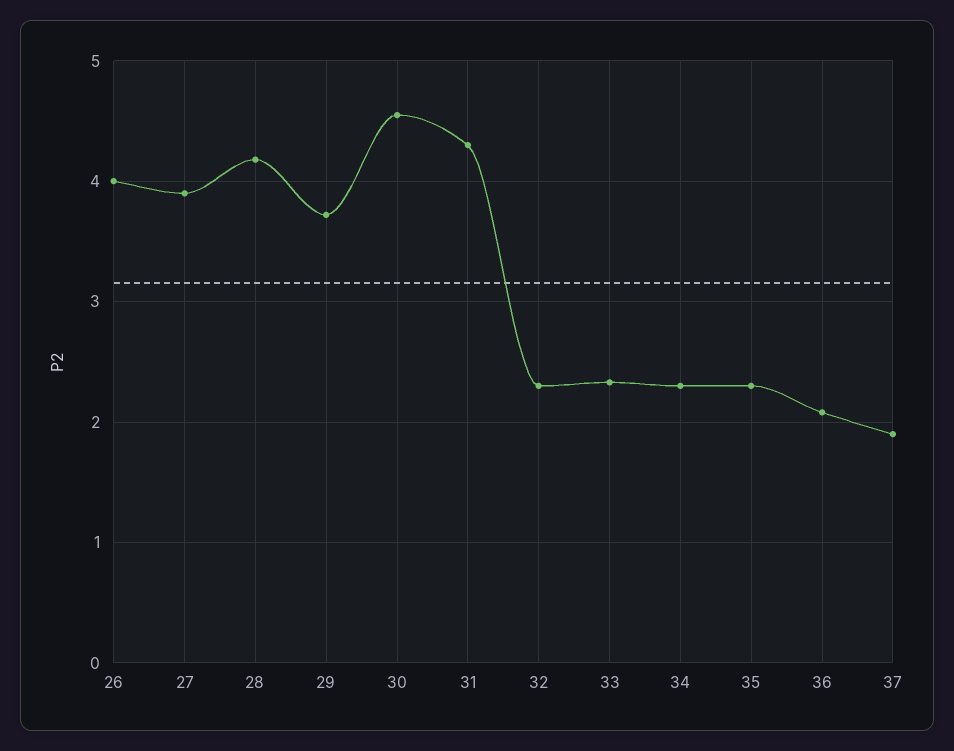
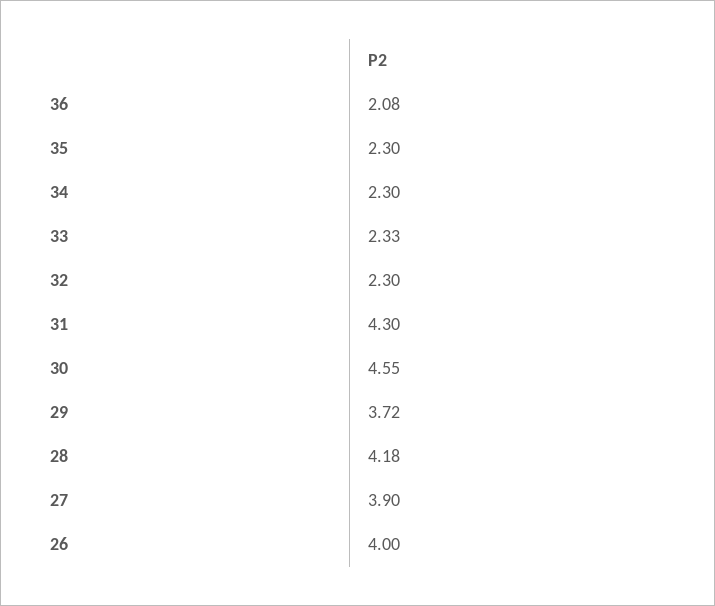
  {
    "26": 4,
    "27": 3.9,
    "28": 4.18,
    "29": 3.72,
    "30": 4.55,
    "31": 4.3,
    "32": 2.3,
    "33": 2.33,
    "34": 2.3,
    "35": 2.3,
-   "36": 2.08,
+   "36": 2.08
-   "37": 1.9
  }

